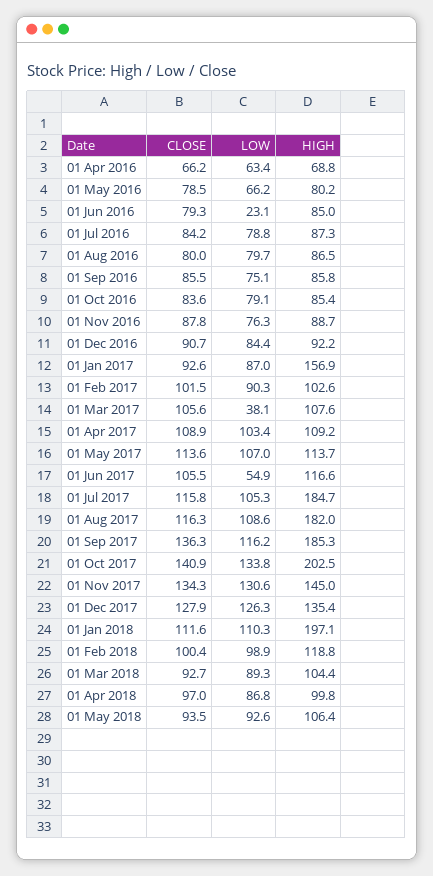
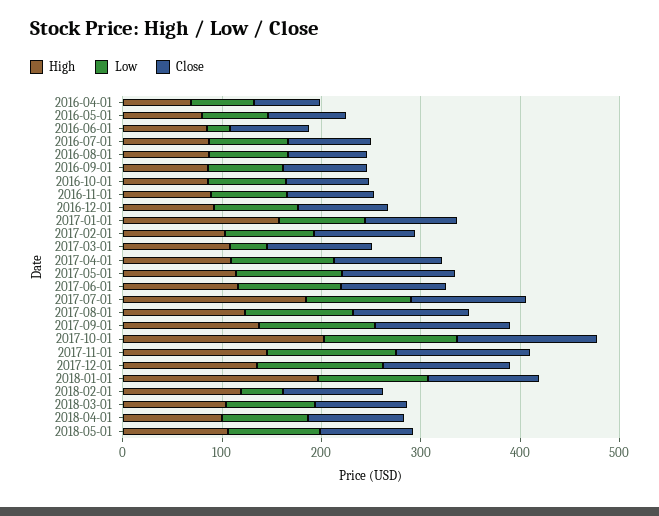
  {
    "CLOSE": {
      "01 Apr 2016": 66.2,
      "01 May 2016": 78.5,
      "01 Jun 2016": 79.3,
      "01 Jul 2016": 84.2,
      "01 Aug 2016": 80,
      "01 Sep 2016": 85.5,
      "01 Oct 2016": 83.6,
      "01 Nov 2016": 87.8,
      "01 Dec 2016": 90.7,
      "01 Jan 2017": 92.6,
      "01 Feb 2017": 101.5,
      "01 Mar 2017": 105.6,
      "01 Apr 2017": 108.9,
      "01 May 2017": 113.6,
      "01 Jun 2017": 105.5,
      "01 Jul 2017": 115.8,
      "01 Aug 2017": 116.3,
      "01 Sep 2017": 136.3,
      "01 Oct 2017": 140.9,
      "01 Nov 2017": 134.3,
      "01 Dec 2017": 127.9,
      "01 Jan 2018": 111.6,
      "01 Feb 2018": 100.4,
      "01 Mar 2018": 92.7,
      "01 Apr 2018": 97,
      "01 May 2018": 93.5
    },
    "LOW": {
      "01 Apr 2016": 63.4,
      "01 May 2016": 66.2,
      "01 Jun 2016": 23.1,
      "01 Jul 2016": 78.8,
      "01 Aug 2016": 79.7,
      "01 Sep 2016": 75.1,
      "01 Oct 2016": 79.1,
      "01 Nov 2016": 76.3,
      "01 Dec 2016": 84.4,
      "01 Jan 2017": 87,
      "01 Feb 2017": 90.3,
      "01 Mar 2017": 38.1,
      "01 Apr 2017": 103.4,
      "01 May 2017": 107,
-     "01 Jun 2017": 54.9,
+     "01 Jun 2017": 100,
      "01 Jul 2017": 105.3,
      "01 Aug 2017": 108.6,
      "01 Sep 2017": 116.2,
      "01 Oct 2017": 133.8,
      "01 Nov 2017": 130.6,
      "01 Dec 2017": 126.3,
      "01 Jan 2018": 110.3,
-     "01 Feb 2018": 98.9,
+     "01 Feb 2018": 40,
      "01 Mar 2018": 89.3,
      "01 Apr 2018": 86.8,
      "01 May 2018": 92.6
    },
    "HIGH": {
      "01 Apr 2016": 68.8,
      "01 May 2016": 80.2,
      "01 Jun 2016": 85,
      "01 Jul 2016": 87.3,
      "01 Aug 2016": 86.5,
      "01 Sep 2016": 85.8,
      "01 Oct 2016": 85.4,
      "01 Nov 2016": 88.7,
      "01 Dec 2016": 92.2,
      "01 Jan 2017": 156.9,
      "01 Feb 2017": 102.6,
      "01 Mar 2017": 107.6,
      "01 Apr 2017": 109.2,
      "01 May 2017": 113.7,
      "01 Jun 2017": 116.6,
      "01 Jul 2017": 184.7,
-     "01 Aug 2017": 182,
+     "01 Aug 2017": 120,
-     "01 Sep 2017": 185.3,
+     "01 Sep 2017": 140,
      "01 Oct 2017": 202.5,
      "01 Nov 2017": 145,
      "01 Dec 2017": 135.4,
      "01 Jan 2018": 197.1,
      "01 Feb 2018": 118.8,
      "01 Mar 2018": 104.4,
      "01 Apr 2018": 99.8,
      "01 May 2018": 106.4
    }
  }

